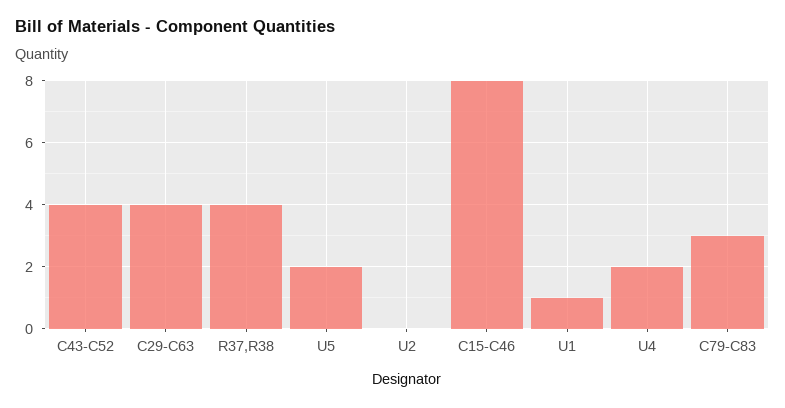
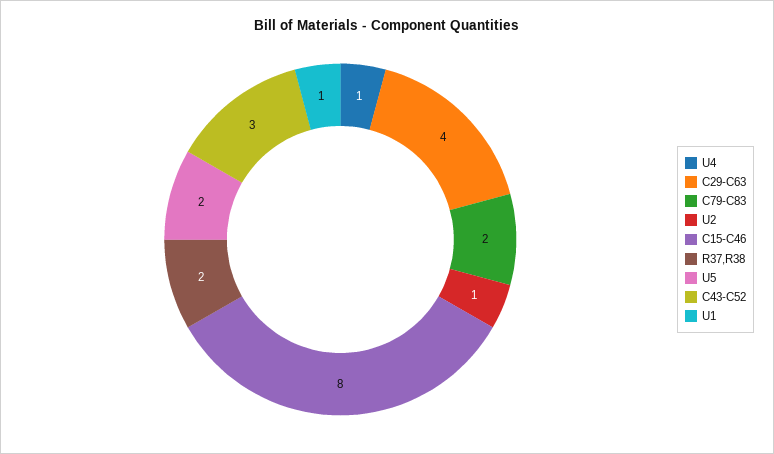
  {
-   "C43-C52": 4,
+   "C43-C52": 3,
    "C29-C63": 4,
-   "R37,R38": 4,
+   "R37,R38": 2,
    "U5": 2,
-   "U2": 0,
+   "U2": 1,
    "C15-C46": 8,
    "U1": 1,
-   "U4": 2,
+   "U4": 1,
-   "C79-C83": 3
+   "C79-C83": 2
  }

